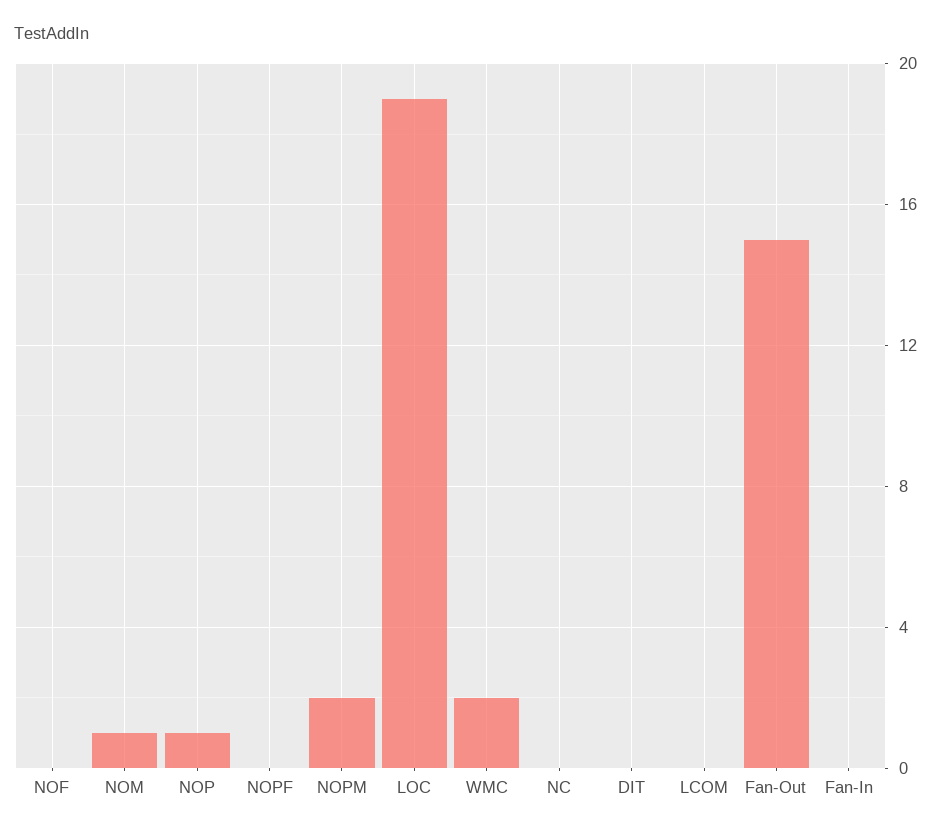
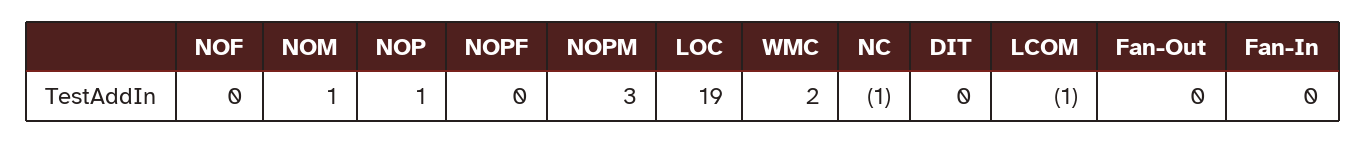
  {
    "NOF": 0,
    "NOM": 1,
    "NOP": 1,
    "NOPF": 0,
-   "NOPM": 2,
+   "NOPM": 3,
    "LOC": 19,
    "WMC": 2,
-   "NC": 0,
+   "NC": -1,
    "DIT": 0,
-   "LCOM": 0,
+   "LCOM": -1,
-   "Fan-Out": 15,
+   "Fan-Out": 0,
    "Fan-In": 0
  }

